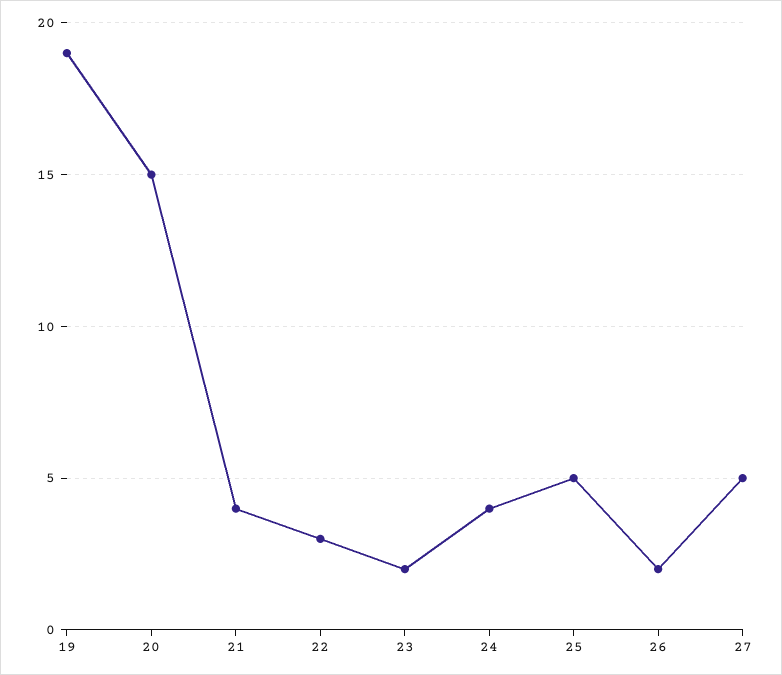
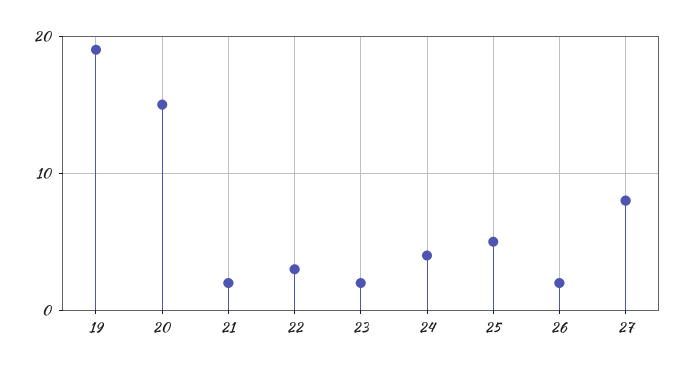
  {
    "19": 19,
    "20": 15,
-   "21": 4,
+   "21": 2,
    "22": 3,
    "23": 2,
    "24": 4,
    "25": 5,
    "26": 2,
-   "27": 5
+   "27": 8
  }

